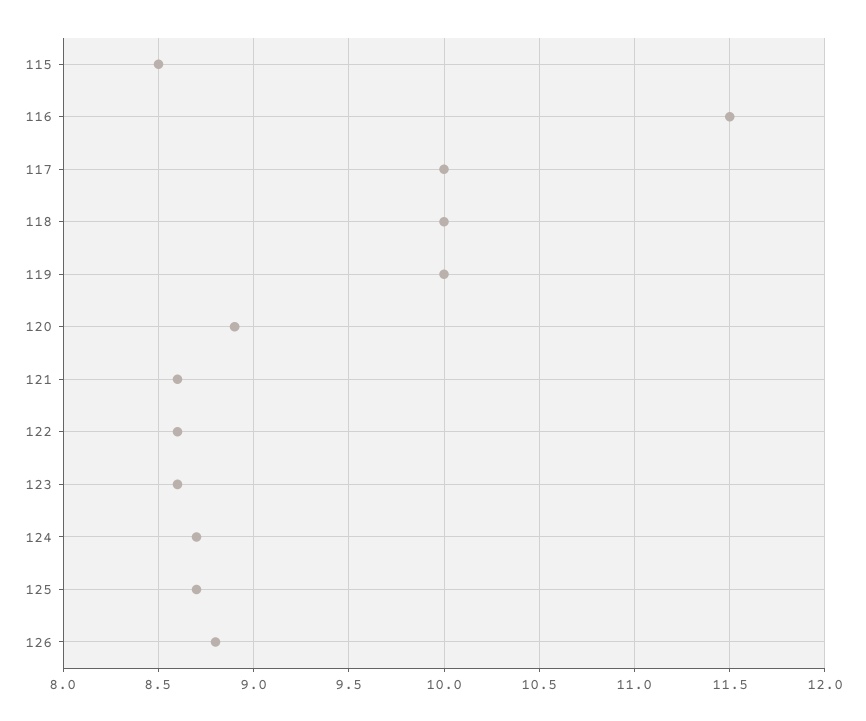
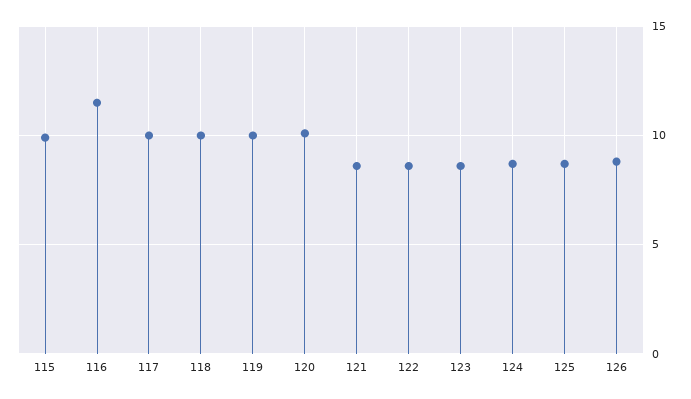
  {
-   "115": 8.5,
+   "115": 10,
    "116": 11.5,
    "117": 10,
    "118": 10,
    "119": 10,
-   "120": 8.9,
+   "120": 10,
    "121": 8.6,
    "122": 8.6,
    "123": 8.6,
    "124": 8.7,
    "125": 8.7,
    "126": 8.8
  }

